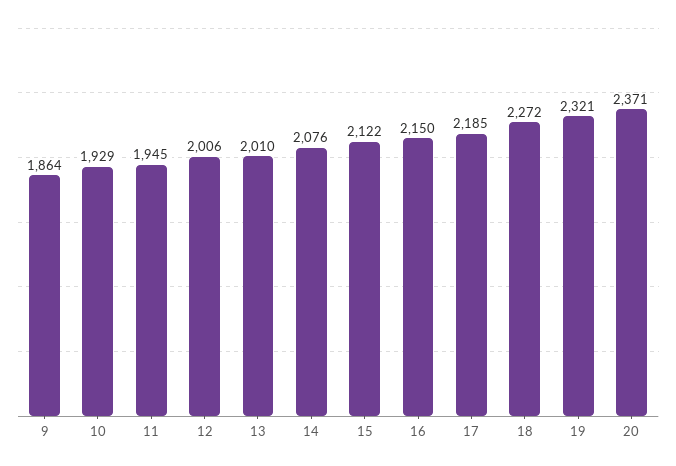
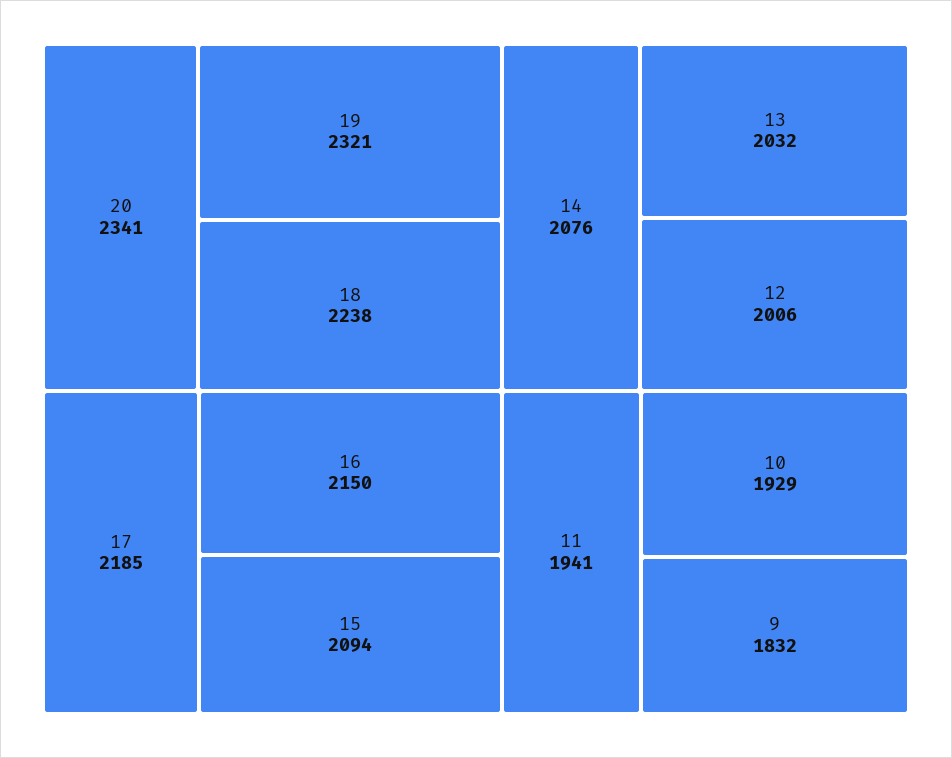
  {
-   "9": 1864,
+   "9": 1832,
    "10": 1929,
-   "11": 1945,
+   "11": 1941,
    "12": 2006,
-   "13": 2010,
+   "13": 2032,
    "14": 2076,
-   "15": 2122,
+   "15": 2094,
    "16": 2150,
    "17": 2185,
-   "18": 2272,
+   "18": 2238,
    "19": 2321,
-   "20": 2371
+   "20": 2341
  }

